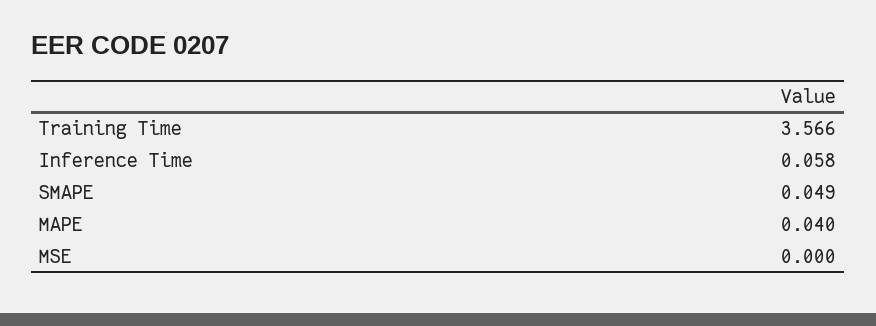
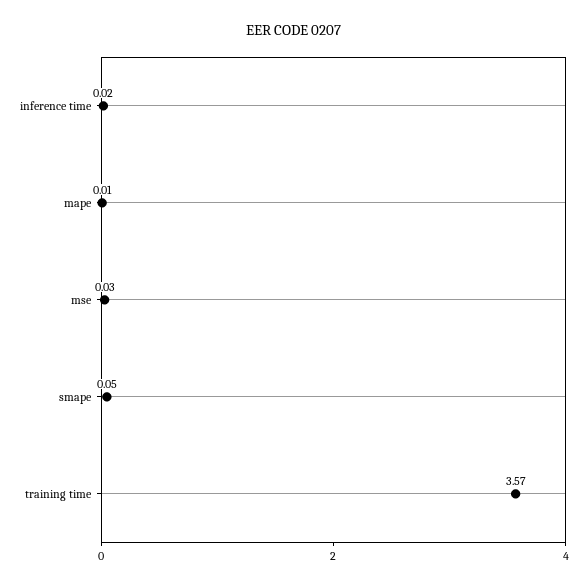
  {
    "Training Time": 3.566,
-   "Inference Time": 0.058,
+   "Inference Time": 0.02,
    "SMAPE": 0.049,
-   "MAPE": 0.04,
+   "MAPE": 0.01,
-   "MSE": 0
+   "MSE": 0.03
  }

